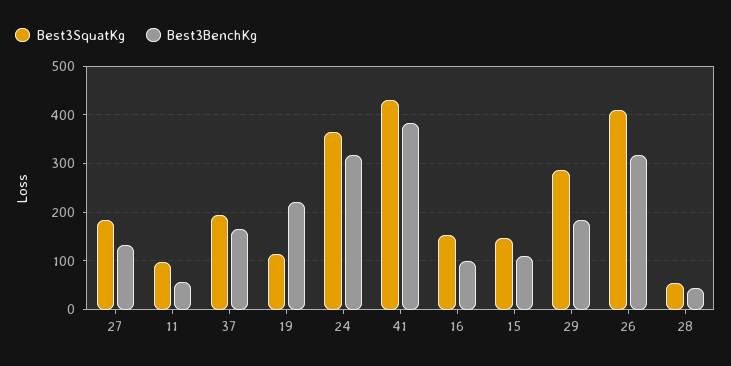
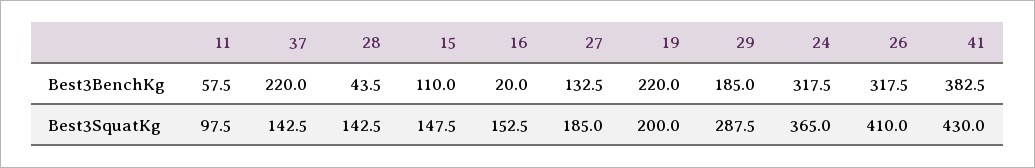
  {
    "Best3SquatKg": {
      "27": 185,
      "11": 97.5,
-     "37": 200,
+     "37": 142.5,
-     "19": 120,
+     "19": 200,
      "24": 365,
      "41": 430,
      "16": 152.5,
      "15": 147.5,
      "29": 287.5,
      "26": 410,
-     "28": 60
+     "28": 142.5
    },
    "Best3BenchKg": {
      "27": 132.5,
      "11": 57.5,
-     "37": 160,
+     "37": 220,
      "19": 220,
      "24": 317.5,
      "41": 382.5,
-     "16": 100,
+     "16": 20,
      "15": 110,
      "29": 185,
      "26": 317.5,
      "28": 43.5
    }
  }

